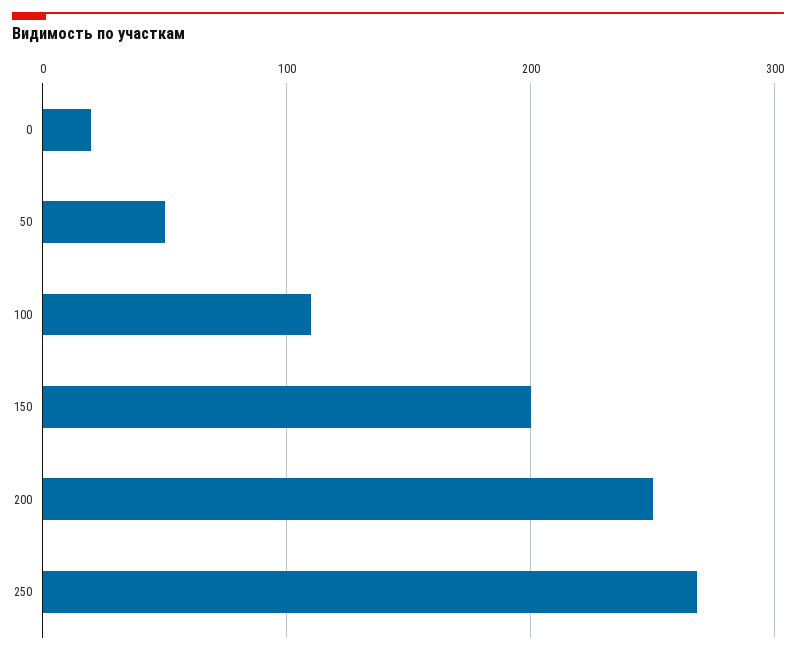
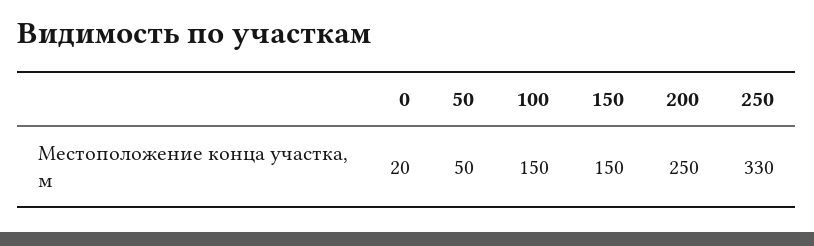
  {
    "0": 20,
    "50": 50,
-   "100": 110,
+   "100": 150,
-   "150": 200,
+   "150": 150,
    "200": 250,
-   "250": 270
+   "250": 330
  }

